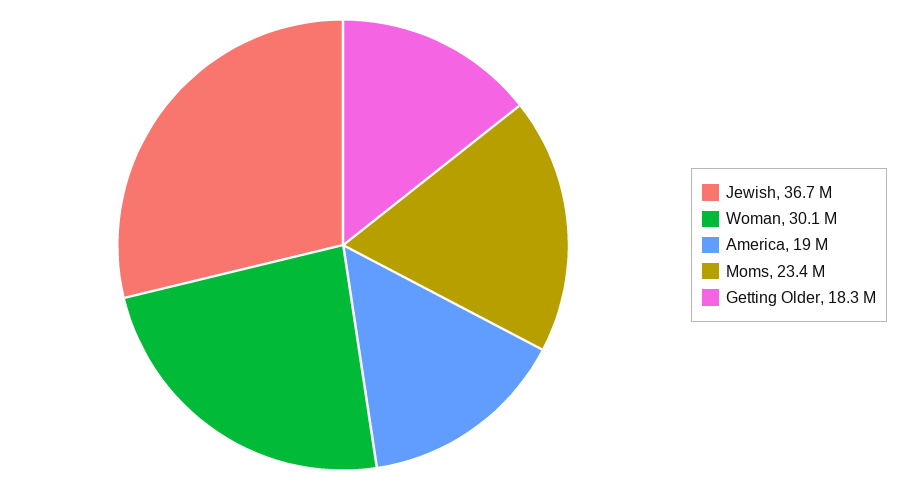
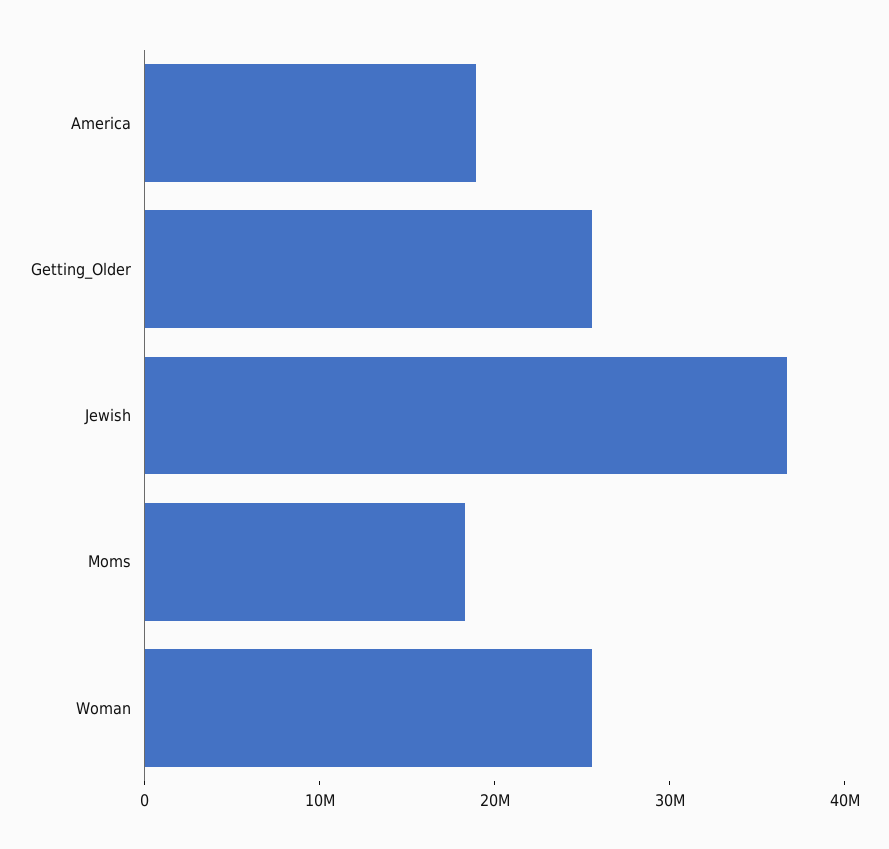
  {
    "Jewish": 36700000,
-   "Woman": 30100000,
+   "Woman": 26000000,
    "America": 19000000,
-   "Moms": 23400000,
+   "Moms": 18000000,
-   "Getting Older": 18300000
+   "Getting Older": 26000000
  }

